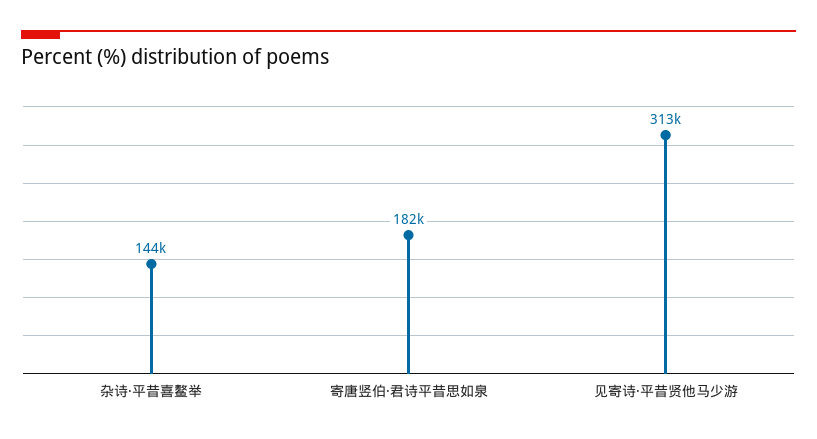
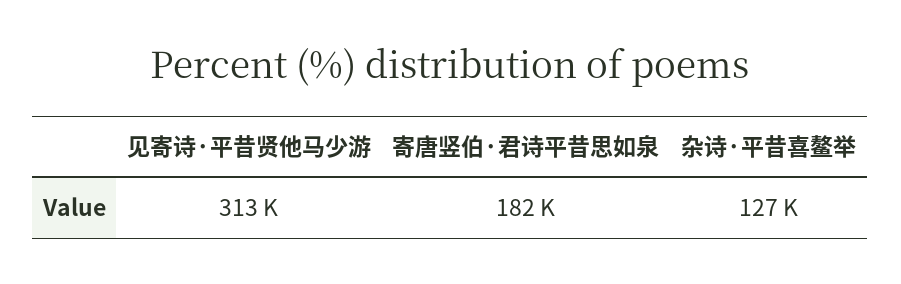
  {
-   "杂诗·平昔喜鳌举": 144000,
+   "杂诗·平昔喜鳌举": 127000,
    "寄唐竖伯·君诗平昔思如泉": 182000,
    "见寄诗·平昔贤他马少游": 313000
  }

